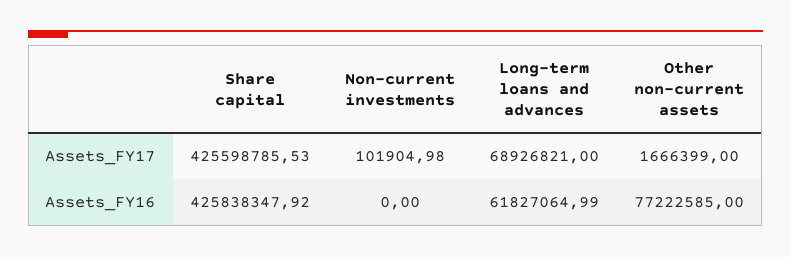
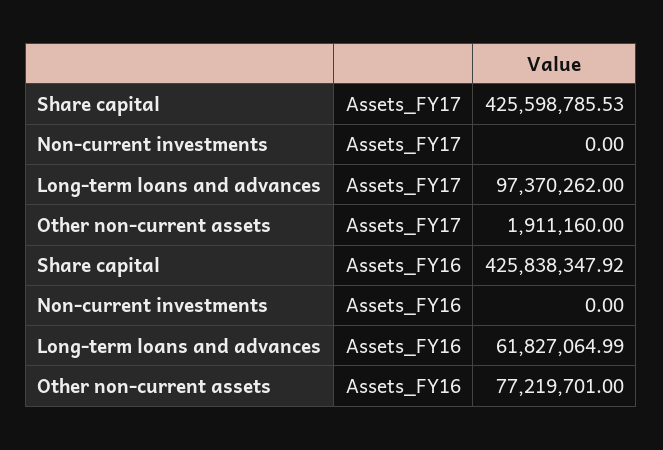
  {
    "Share capital": {
      "Assets_FY17": 425598785.53,
      "Assets_FY16": 425838347.92
    },
    "Non-current investments": {
-     "Assets_FY17": 101904.98,
+     "Assets_FY17": 0,
      "Assets_FY16": 0
    },
    "Long-term loans and advances": {
-     "Assets_FY17": 68926821,
+     "Assets_FY17": 97370262,
      "Assets_FY16": 61827064.99
    },
    "Other non-current assets": {
-     "Assets_FY17": 1666399,
+     "Assets_FY17": 1911160,
-     "Assets_FY16": 77222585
+     "Assets_FY16": 77219701
    }
  }

